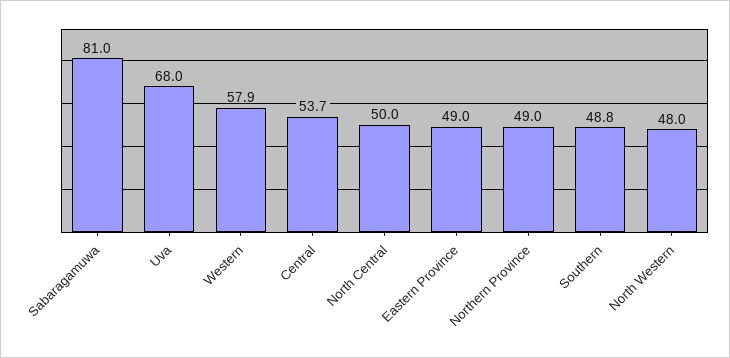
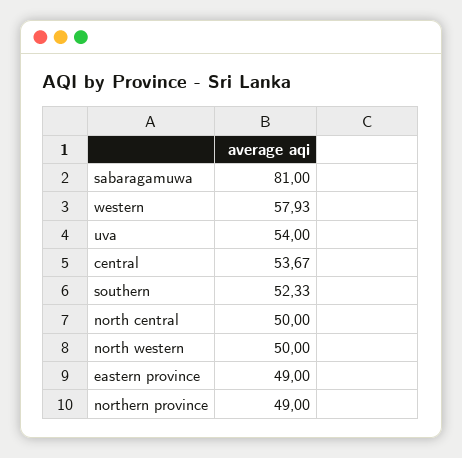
  {
    "Sabaragamuwa": 81,
-   "Uva": 68,
+   "Uva": 54,
    "Western": 57.93,
    "Central": 53.67,
    "North Central": 50,
    "Eastern Province": 49,
    "Northern Province": 49,
-   "Southern": 48.8,
+   "Southern": 52.33,
-   "North Western": 48
+   "North Western": 50
  }

